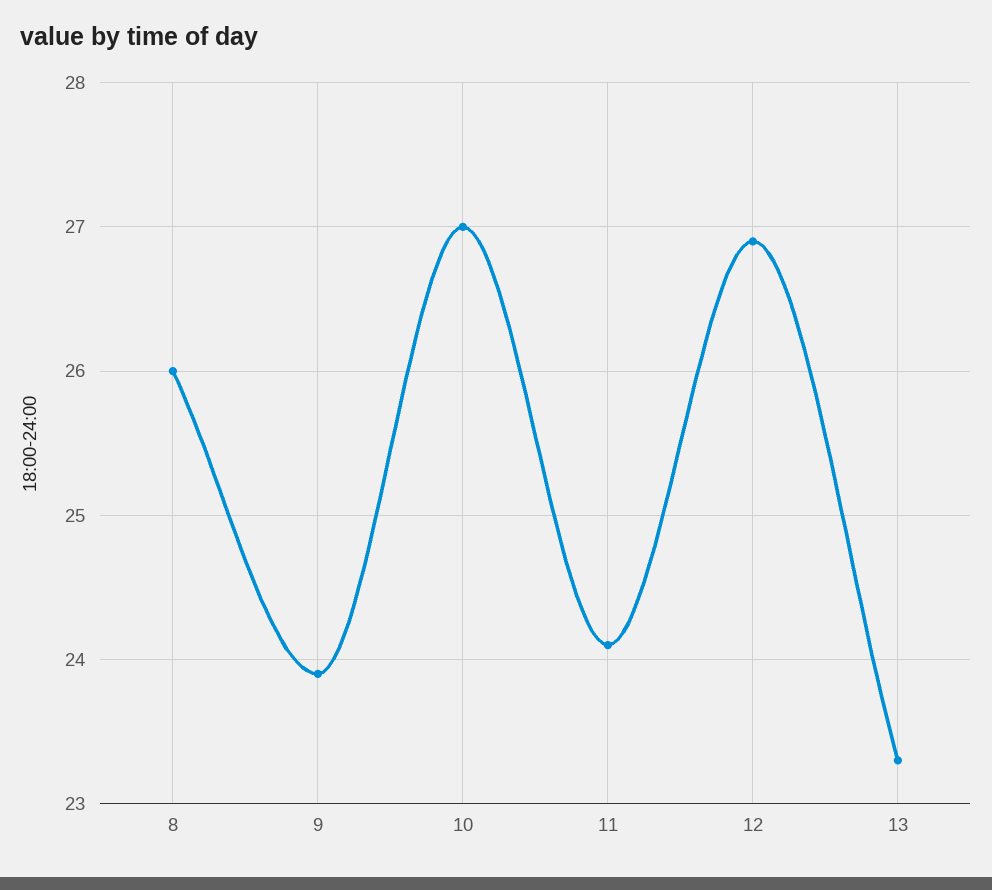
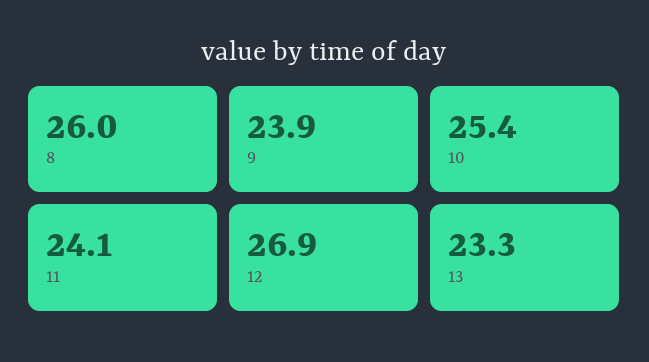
  {
    "8": 26,
    "9": 23.9,
-   "10": 27,
+   "10": 25.4,
    "11": 24.1,
    "12": 26.9,
    "13": 23.3
  }

